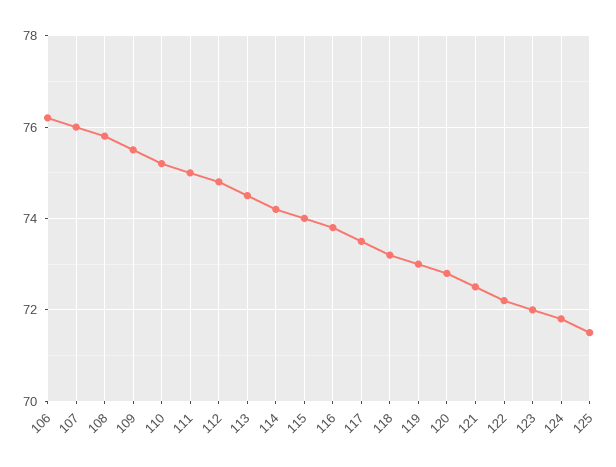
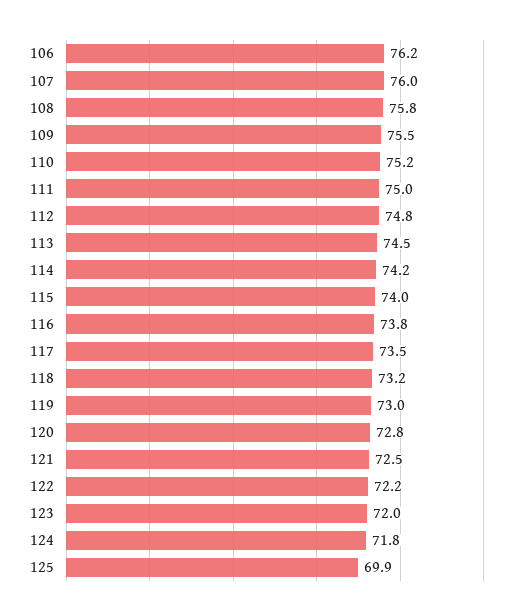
  {
    "106": 76.2,
    "107": 76,
    "108": 75.8,
    "109": 75.5,
    "110": 75.2,
    "111": 75,
    "112": 74.8,
    "113": 74.5,
    "114": 74.2,
    "115": 74,
    "116": 73.8,
    "117": 73.5,
    "118": 73.2,
    "119": 73,
    "120": 72.8,
    "121": 72.5,
    "122": 72.2,
    "123": 72,
    "124": 71.8,
-   "125": 71.5
+   "125": 69.9
  }

